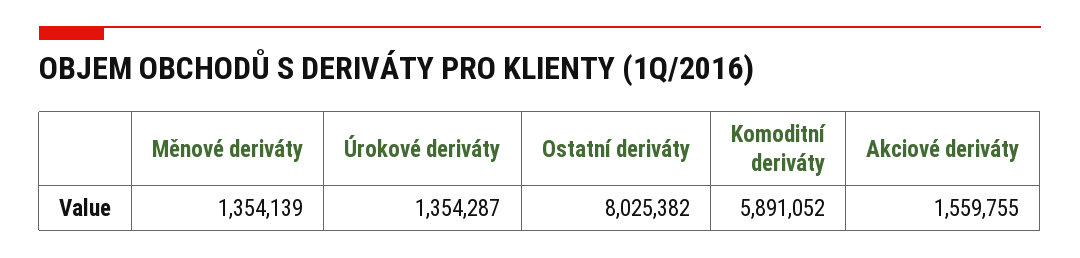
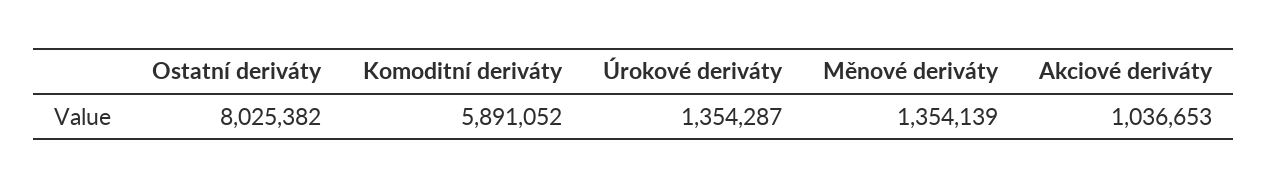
  {
    "Měnové deriváty": 1354139,
    "Úrokové deriváty": 1354287,
    "Ostatní deriváty": 8025382,
    "Komoditní deriváty": 5891052,
-   "Akciové deriváty": 1559755
+   "Akciové deriváty": 1036653
  }

